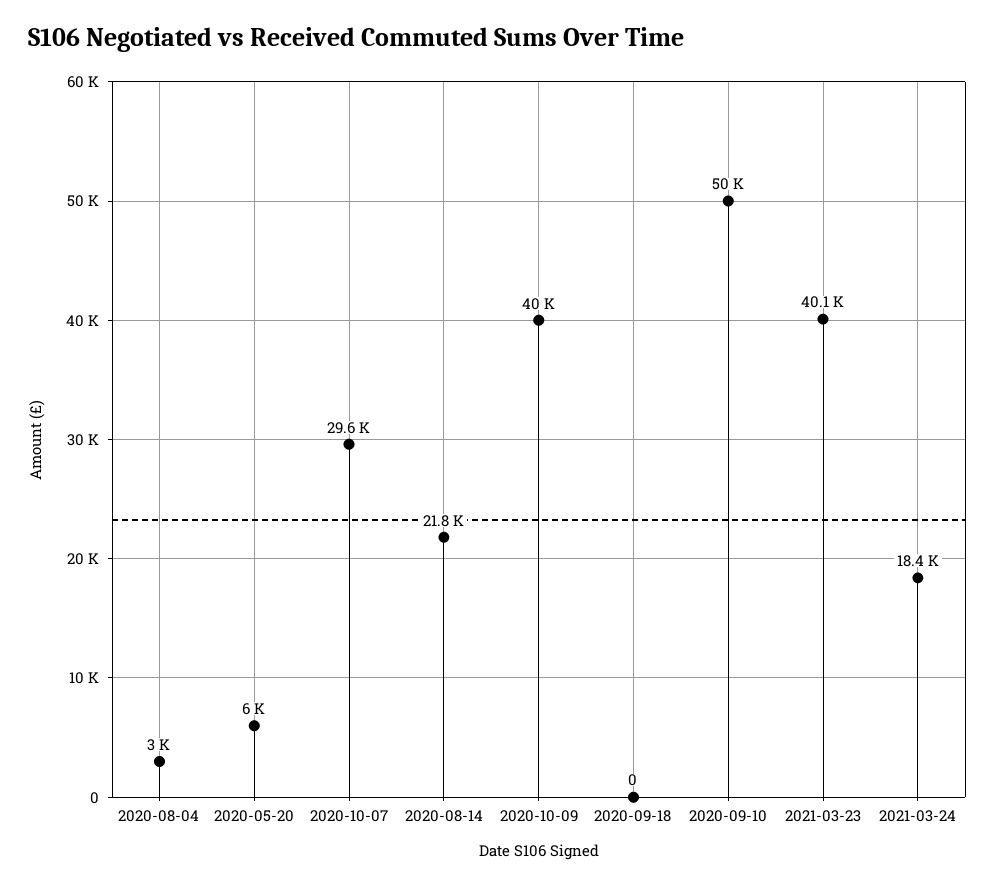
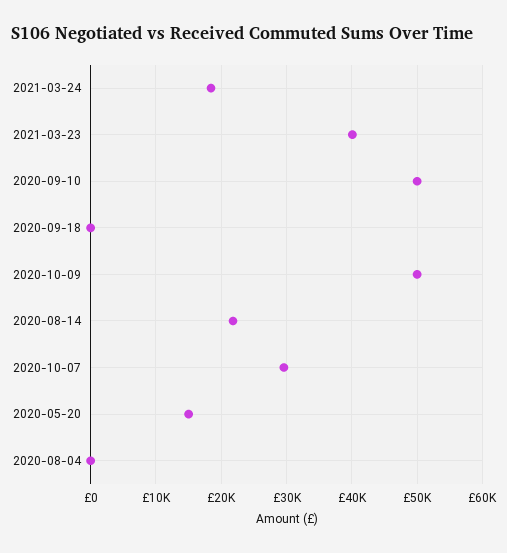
  {
-   "2020-08-04": 3000,
+   "2020-08-04": 0,
-   "2020-05-20": 6000,
+   "2020-05-20": 15000,
    "2020-10-07": 29600,
    "2020-08-14": 21800,
-   "2020-10-09": 40000,
+   "2020-10-09": 50000,
    "2020-09-18": 0,
    "2020-09-10": 50000,
    "2021-03-23": 40100,
    "2021-03-24": 18400
  }

